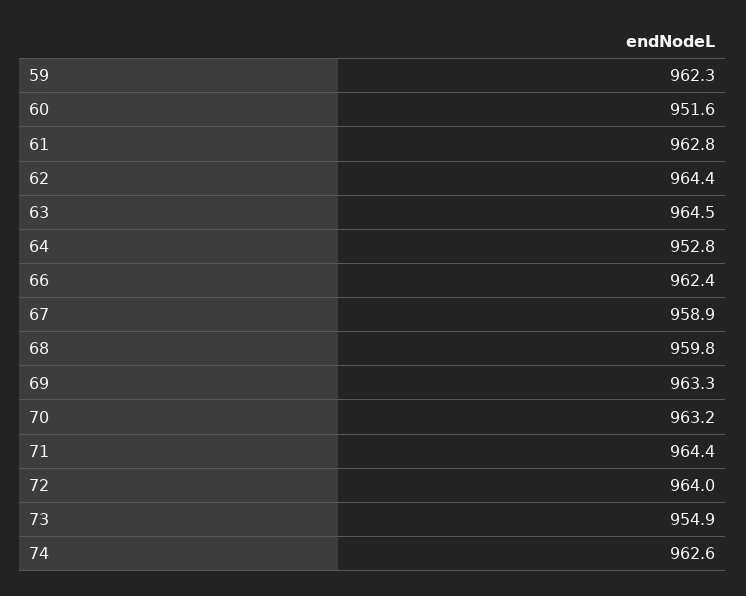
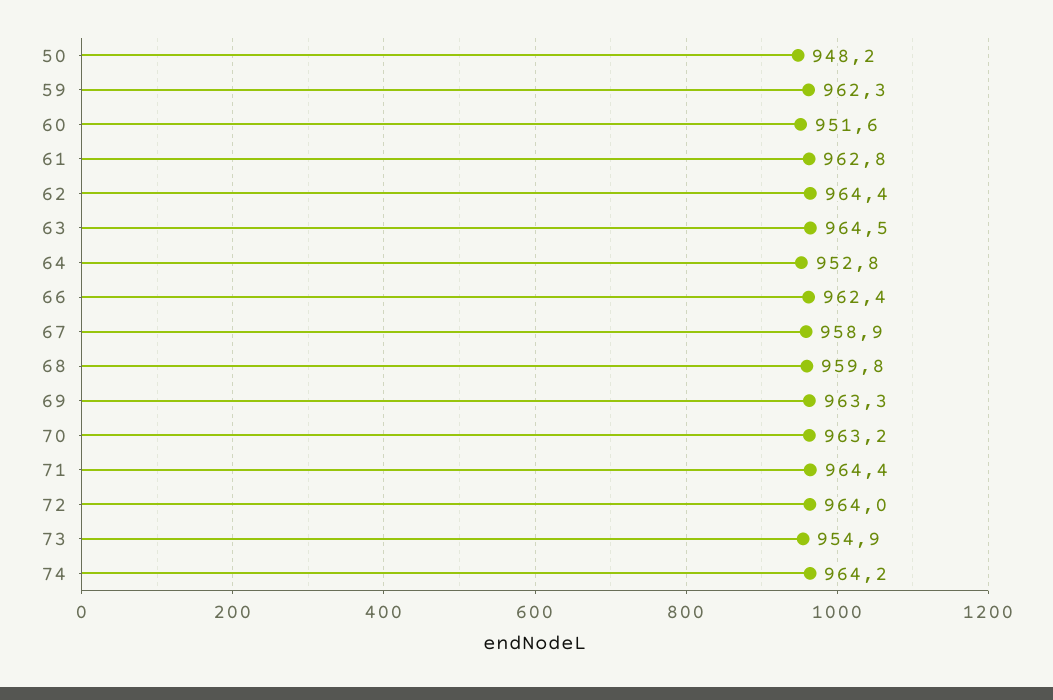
  {
    "59": 962.3,
    "60": 951.6,
    "61": 962.8,
    "62": 964.4,
    "63": 964.5,
    "64": 952.8,
    "66": 962.4,
    "67": 958.9,
    "68": 959.8,
    "69": 963.3,
    "70": 963.2,
    "71": 964.4,
    "72": 964,
    "73": 954.9,
-   "74": 962.6
+   "74": 964.2,
+   "50": 948.2
  }

